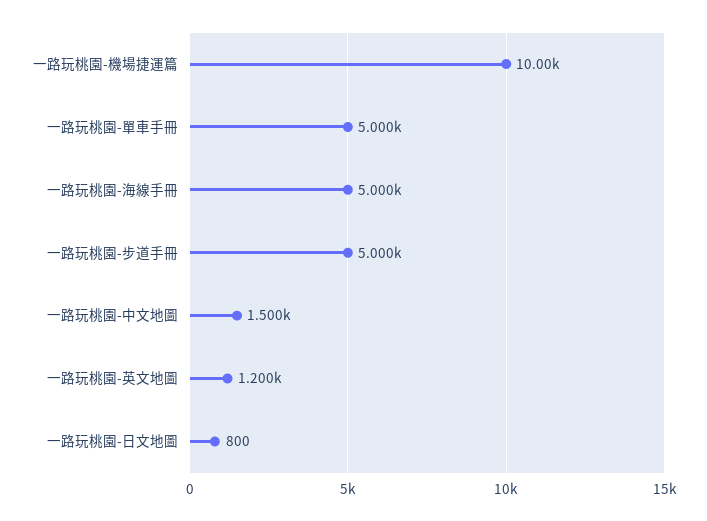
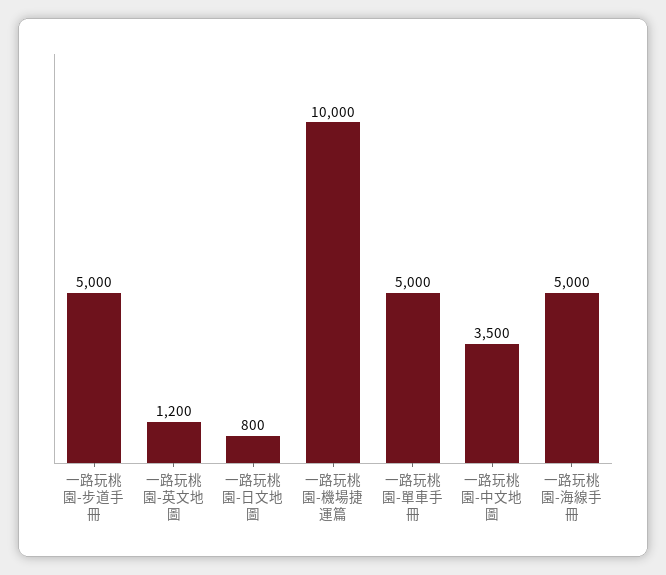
  {
    "一路玩桃園-機場捷運篇": 10000,
    "一路玩桃園-單車手冊": 5000,
    "一路玩桃園-海線手冊": 5000,
    "一路玩桃園-步道手冊": 5000,
-   "一路玩桃園-中文地圖": 1500,
+   "一路玩桃園-中文地圖": 3500,
    "一路玩桃園-英文地圖": 1200,
    "一路玩桃園-日文地圖": 800
  }

